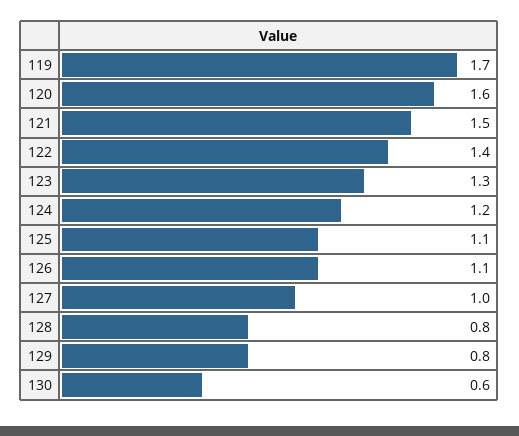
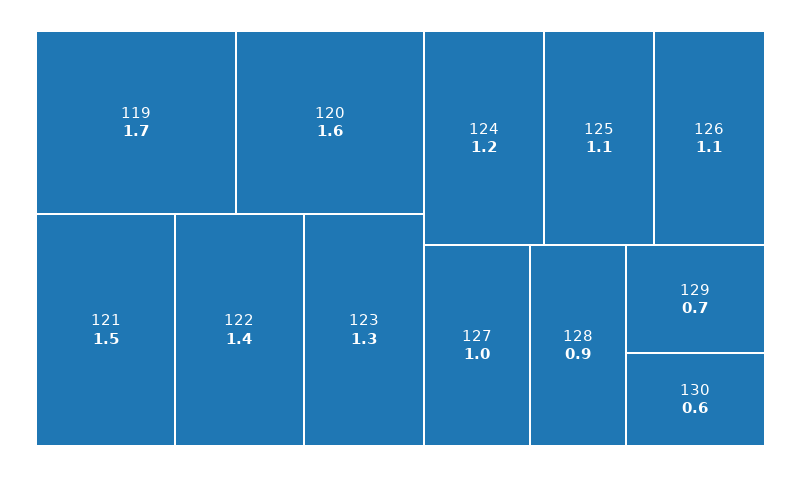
  {
    "119": 1.7,
    "120": 1.6,
    "121": 1.5,
    "122": 1.4,
    "123": 1.3,
    "124": 1.2,
    "125": 1.1,
    "126": 1.1,
    "127": 1,
-   "128": 0.8,
+   "128": 0.9,
-   "129": 0.8,
+   "129": 0.7,
    "130": 0.6
  }

